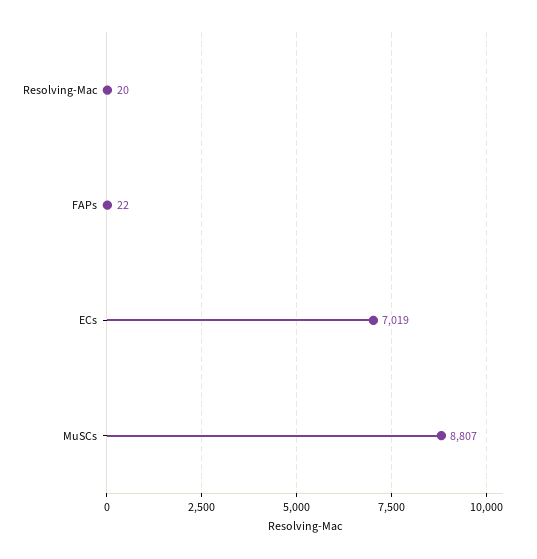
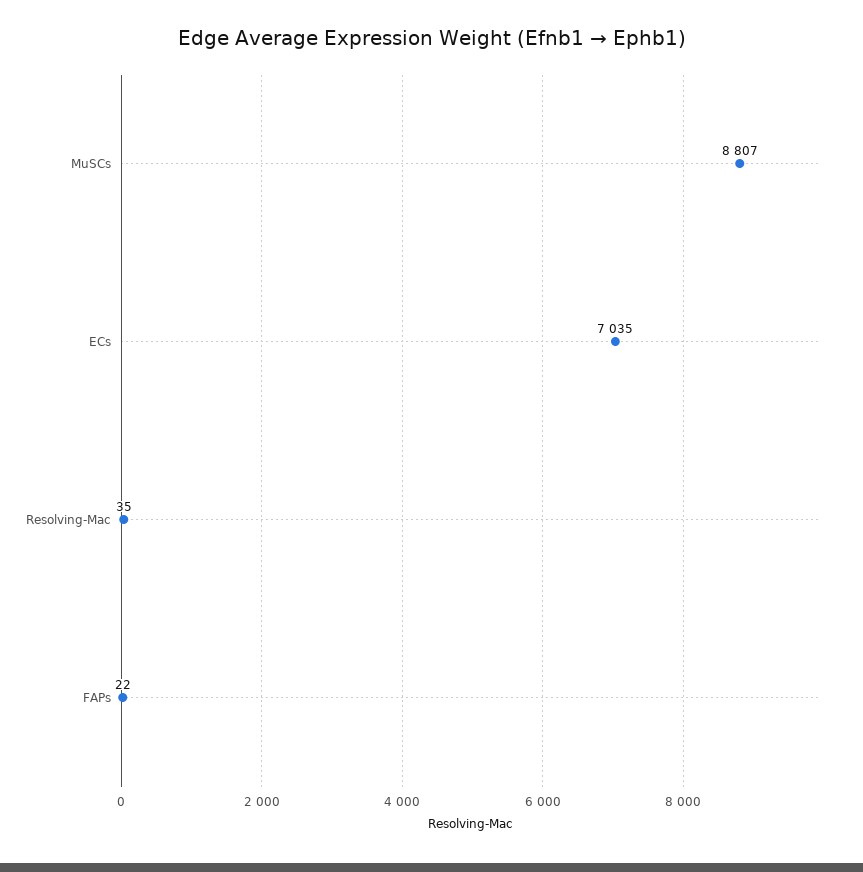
  {
-   "Resolving-Mac": 20,
+   "Resolving-Mac": 35,
    "FAPs": 22,
-   "ECs": 7019,
+   "ECs": 7035,
    "MuSCs": 8807
  }

